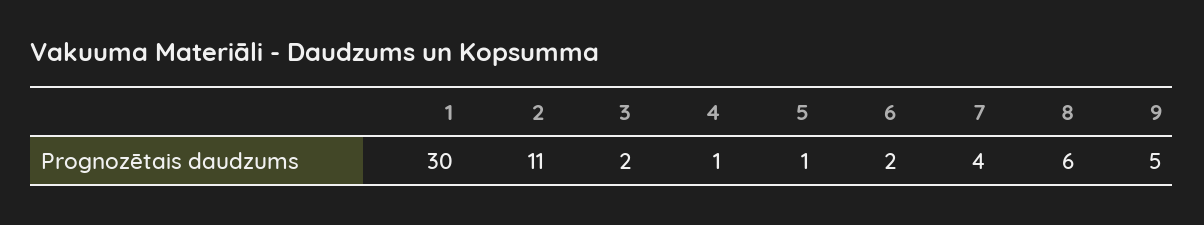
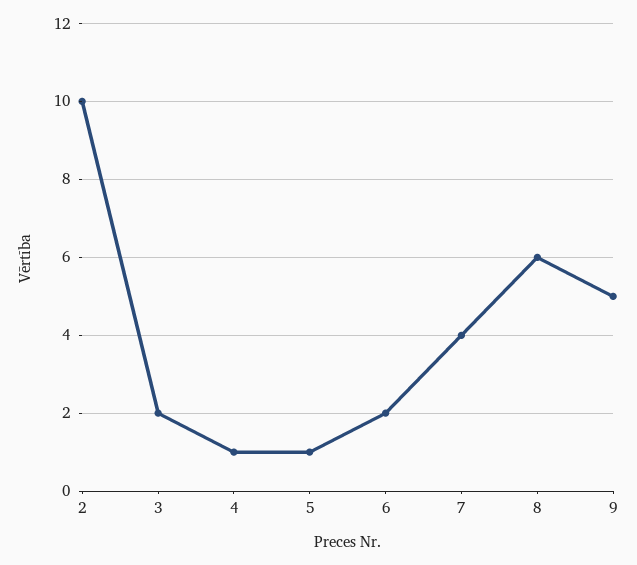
  {
-   "1": 30,
-   "2": 11,
+   "2": 10,
    "3": 2,
    "4": 1,
    "5": 1,
    "6": 2,
    "7": 4,
    "8": 6,
    "9": 5
  }

